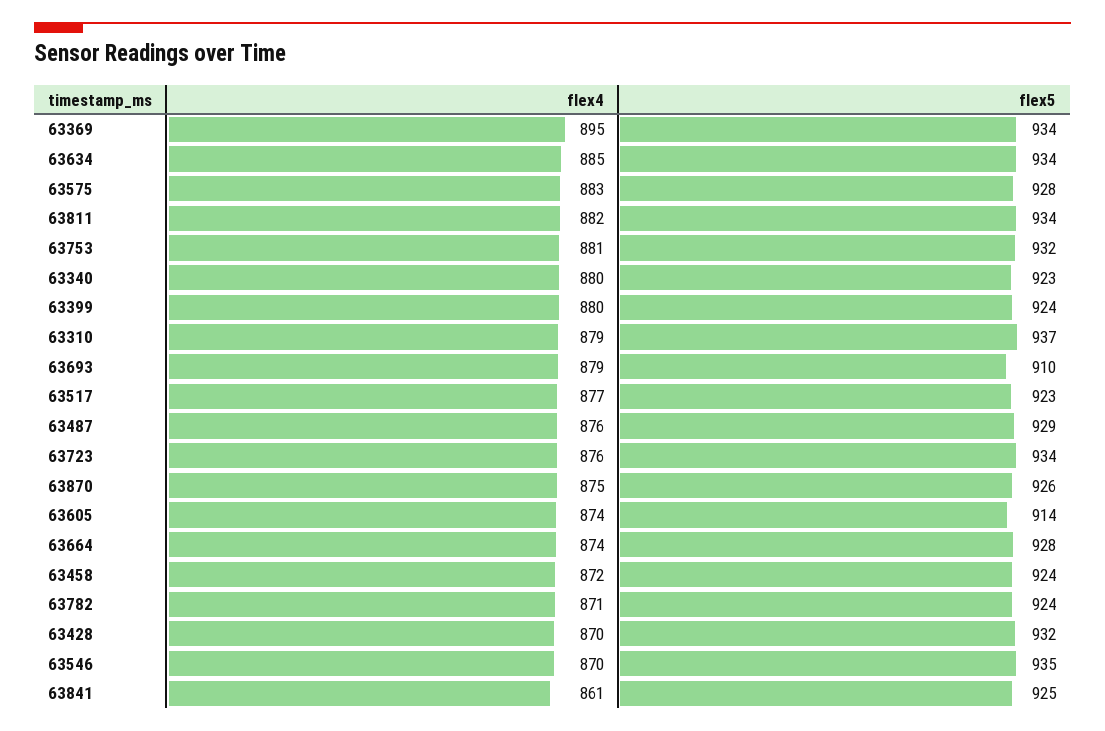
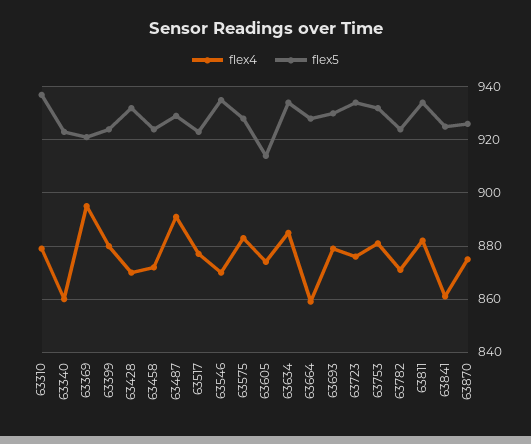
  {
    "flex4": {
      "63369": 895,
      "63634": 885,
      "63575": 883,
      "63811": 882,
      "63753": 881,
-     "63340": 880,
+     "63340": 860,
      "63399": 880,
      "63310": 879,
      "63693": 879,
      "63517": 877,
-     "63487": 876,
+     "63487": 890,
      "63723": 876,
      "63870": 875,
      "63605": 874,
-     "63664": 874,
+     "63664": 860,
      "63458": 872,
      "63782": 871,
      "63428": 870,
      "63546": 870,
      "63841": 861
    },
    "flex5": {
-     "63369": 934,
+     "63369": 920,
      "63634": 934,
      "63575": 928,
      "63811": 934,
      "63753": 932,
      "63340": 923,
      "63399": 924,
      "63310": 937,
-     "63693": 910,
+     "63693": 930,
      "63517": 923,
      "63487": 929,
      "63723": 934,
      "63870": 926,
      "63605": 914,
      "63664": 928,
      "63458": 924,
      "63782": 924,
      "63428": 932,
      "63546": 935,
      "63841": 925
    }
  }

